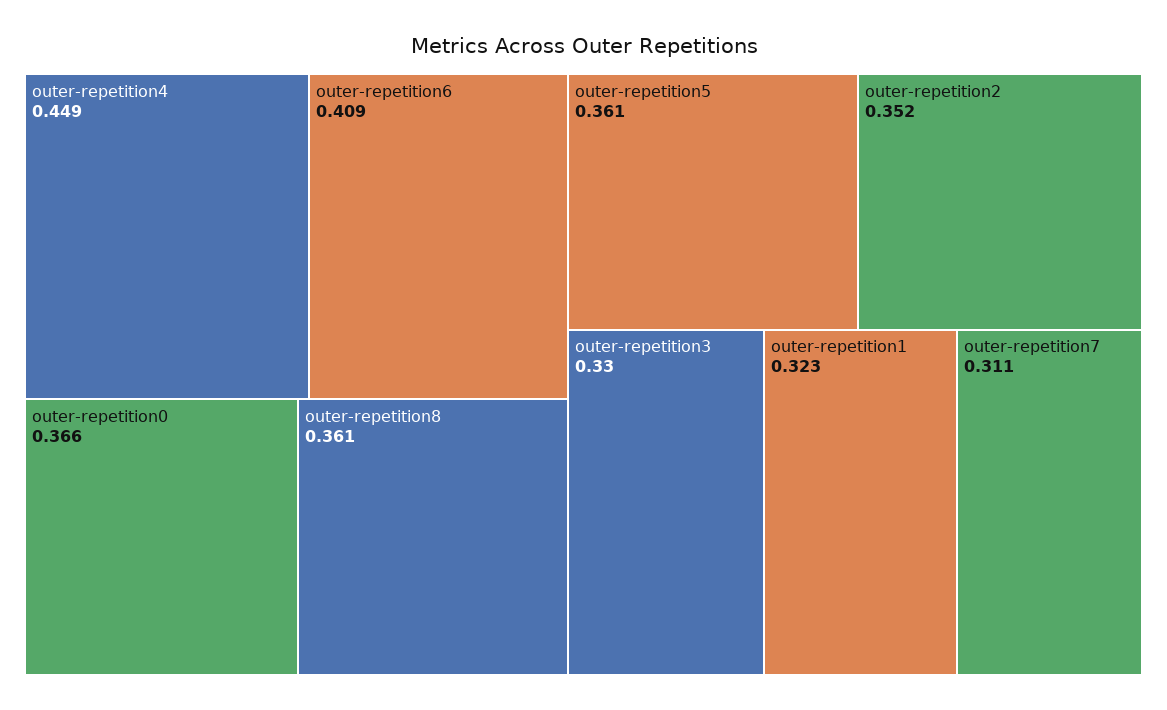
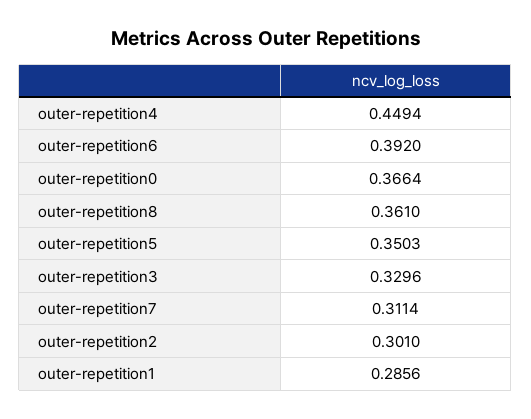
  {
    "outer-repetition4": 0.4494,
-   "outer-repetition6": 0.409,
+   "outer-repetition6": 0.392,
    "outer-repetition0": 0.3664,
    "outer-repetition8": 0.361,
-   "outer-repetition5": 0.361,
+   "outer-repetition5": 0.3503,
-   "outer-repetition2": 0.352,
+   "outer-repetition2": 0.301,
    "outer-repetition3": 0.3296,
-   "outer-repetition1": 0.323,
+   "outer-repetition1": 0.2856,
    "outer-repetition7": 0.3114
  }

